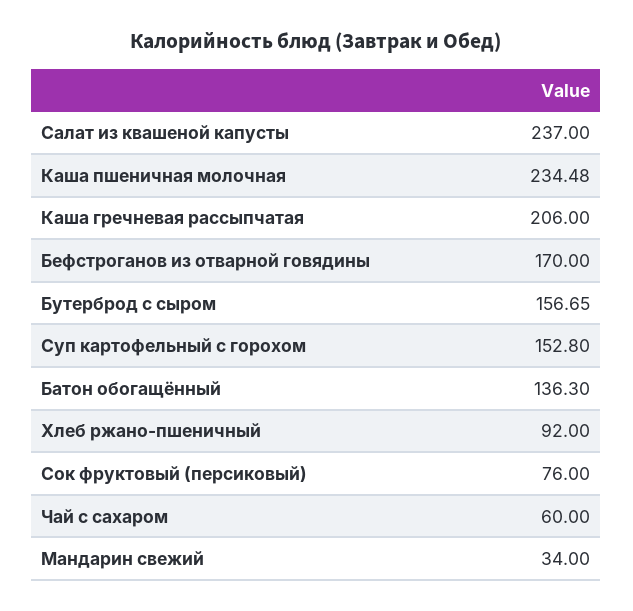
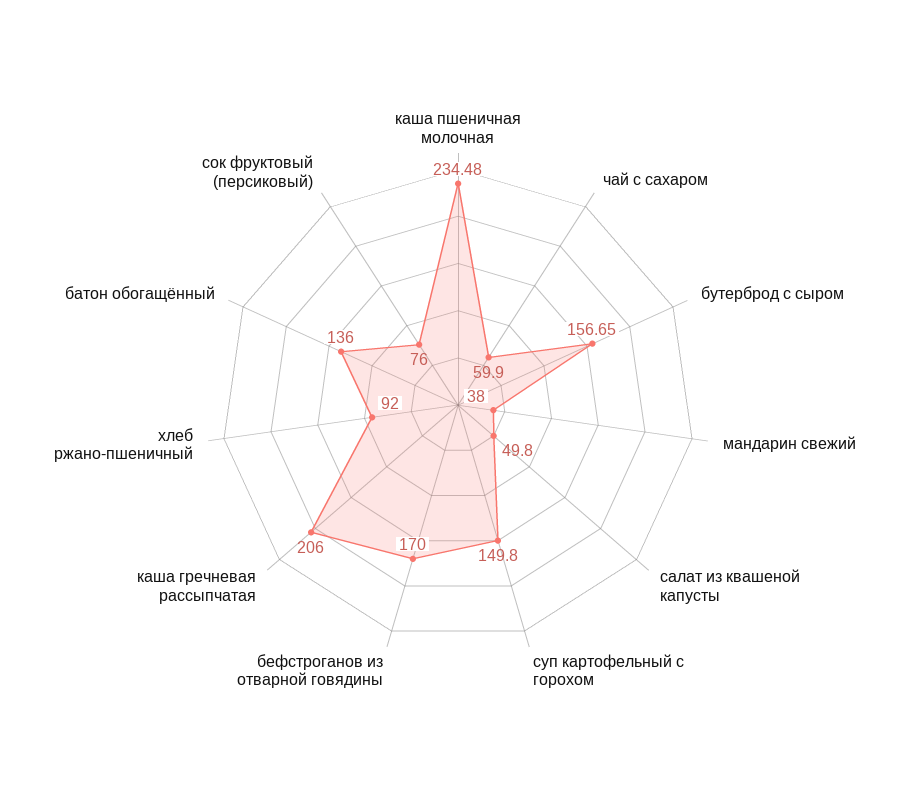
  {
-   "Салат из квашеной капусты": 237,
+   "Салат из квашеной капусты": 49.8,
    "Каша пшеничная молочная": 234.48,
    "Каша гречневая рассыпчатая": 206,
    "Бефстроганов из отварной говядины": 170,
    "Бутерброд с сыром": 156.65,
-   "Суп картофельный с горохом": 152.8,
+   "Суп картофельный с горохом": 149.8,
-   "Батон обогащённый": 136.3,
+   "Батон обогащённый": 136,
    "Хлеб ржано-пшеничный": 92,
    "Сок фруктовый (персиковый)": 76,
-   "Чай с сахаром": 60,
+   "Чай с сахаром": 59.9,
-   "Мандарин свежий": 34
+   "Мандарин свежий": 38
  }

